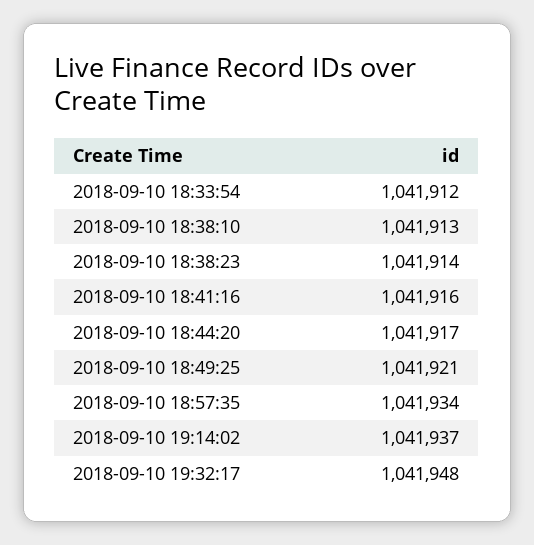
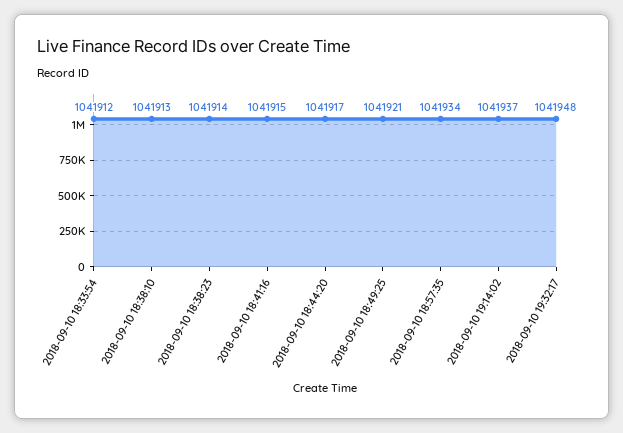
  {
    "2018-09-10 18:33:54": 1041912,
    "2018-09-10 18:38:10": 1041913,
    "2018-09-10 18:38:23": 1041914,
-   "2018-09-10 18:41:16": 1041916,
+   "2018-09-10 18:41:16": 1041915,
    "2018-09-10 18:44:20": 1041917,
    "2018-09-10 18:49:25": 1041921,
    "2018-09-10 18:57:35": 1041934,
    "2018-09-10 19:14:02": 1041937,
    "2018-09-10 19:32:17": 1041948
  }

